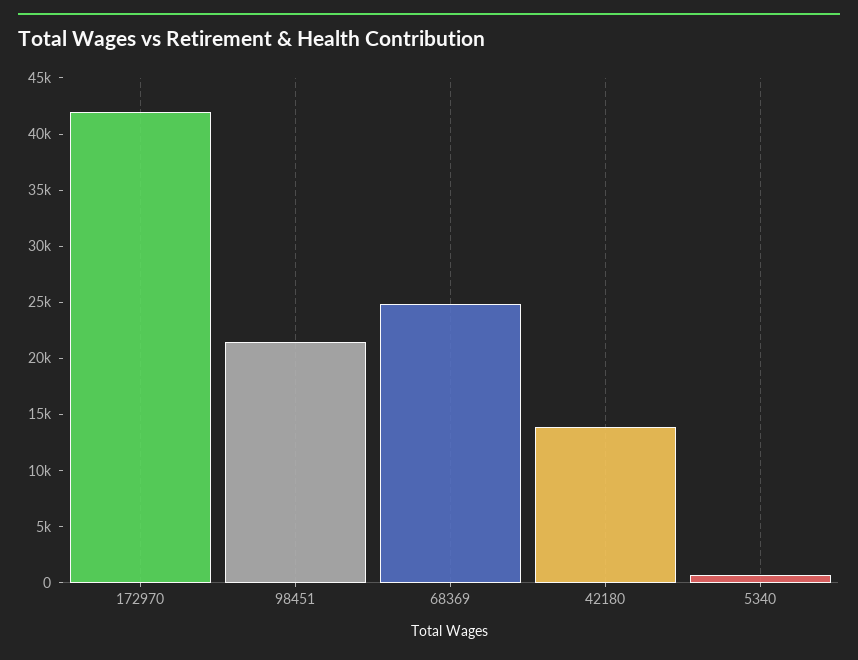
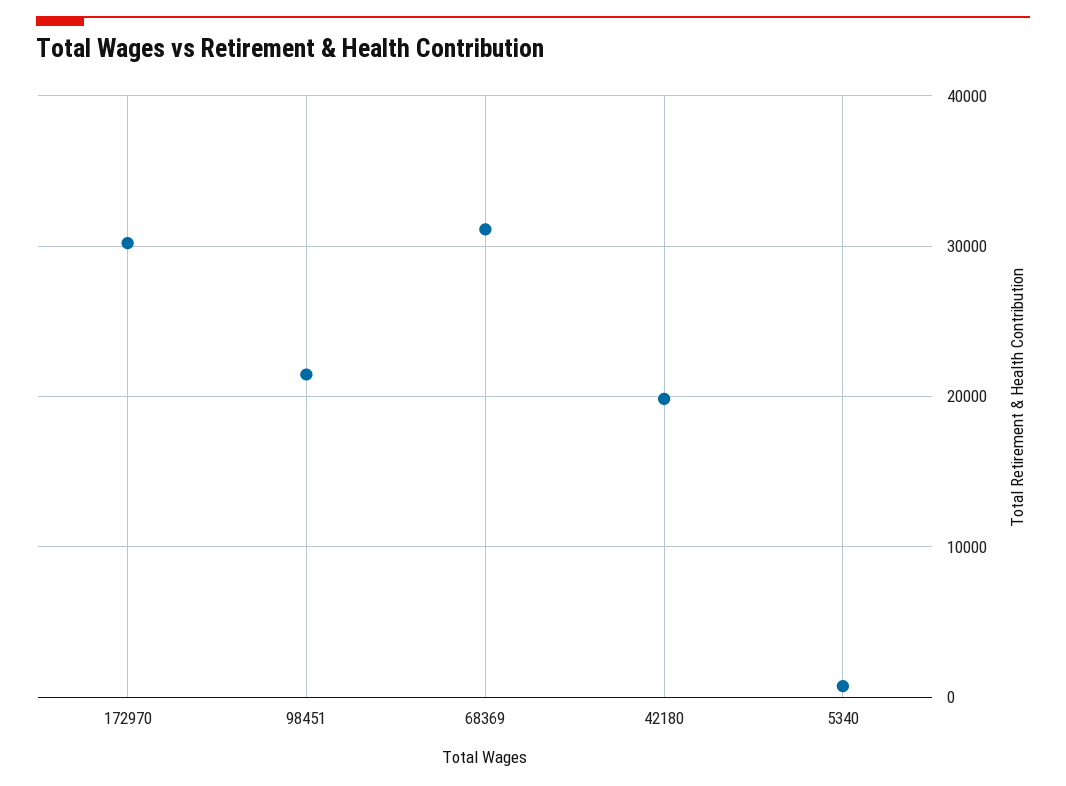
  {
-   "172970": 42000,
+   "172970": 30000,
    "98451": 21000,
-   "68369": 25000,
+   "68369": 31000,
-   "42180": 14000,
+   "42180": 20000,
    "5340": 1000
  }

